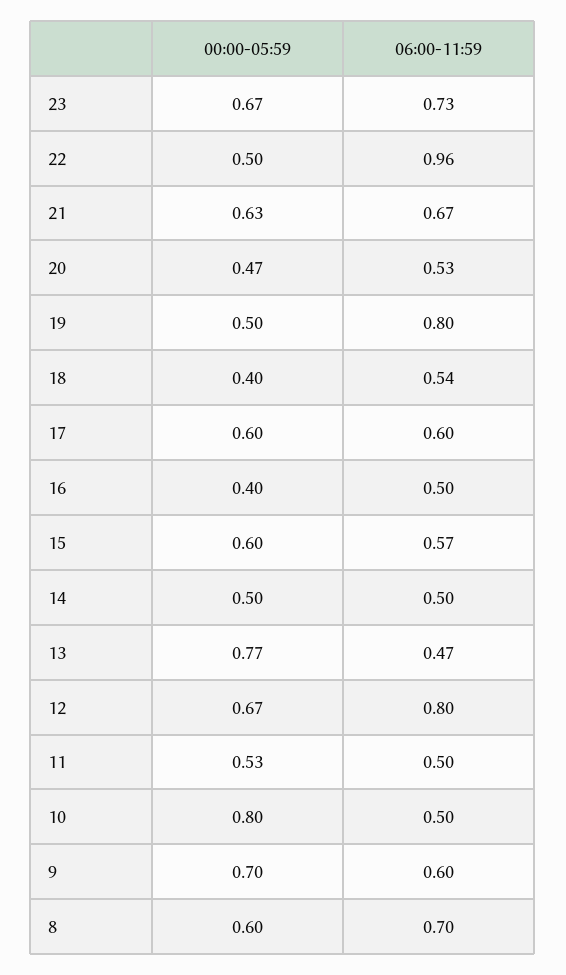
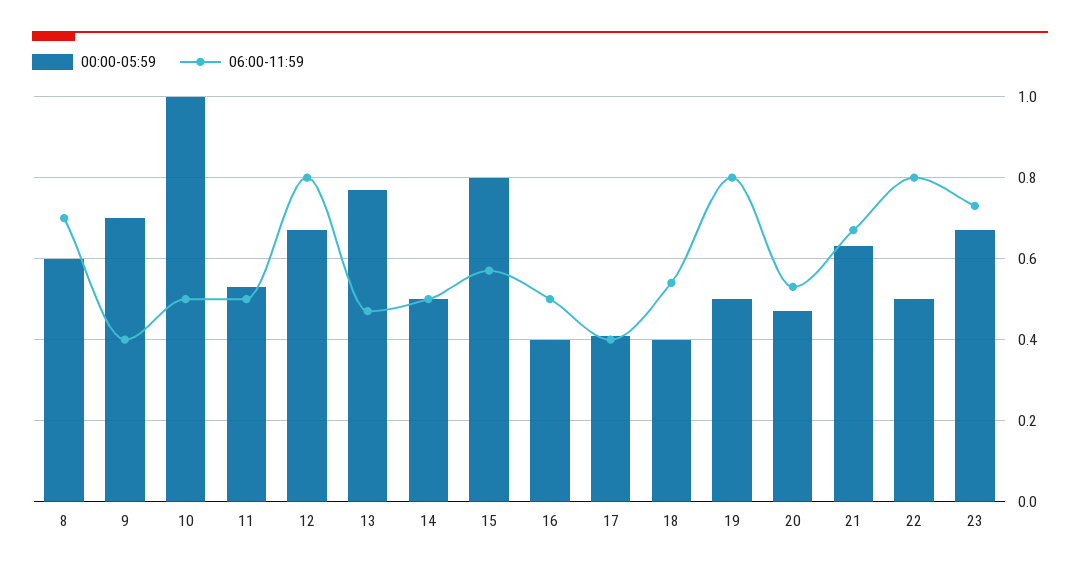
  {
    "00:00-05:59": {
      "23": 0.67,
      "22": 0.5,
      "21": 0.63,
      "20": 0.47,
      "19": 0.5,
      "18": 0.4,
-     "17": 0.6,
+     "17": 0.4,
      "16": 0.4,
-     "15": 0.6,
+     "15": 0.8,
      "14": 0.5,
      "13": 0.77,
      "12": 0.67,
      "11": 0.53,
-     "10": 0.8,
+     "10": 1,
      "9": 0.7,
      "8": 0.6
    },
    "06:00-11:59": {
      "23": 0.73,
-     "22": 0.96,
+     "22": 0.8,
      "21": 0.67,
      "20": 0.53,
      "19": 0.8,
      "18": 0.54,
-     "17": 0.6,
+     "17": 0.4,
      "16": 0.5,
      "15": 0.57,
      "14": 0.5,
      "13": 0.47,
      "12": 0.8,
      "11": 0.5,
      "10": 0.5,
-     "9": 0.6,
+     "9": 0.4,
      "8": 0.7
    }
  }

